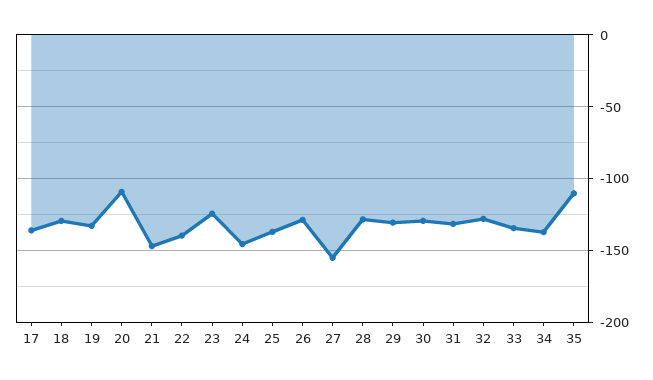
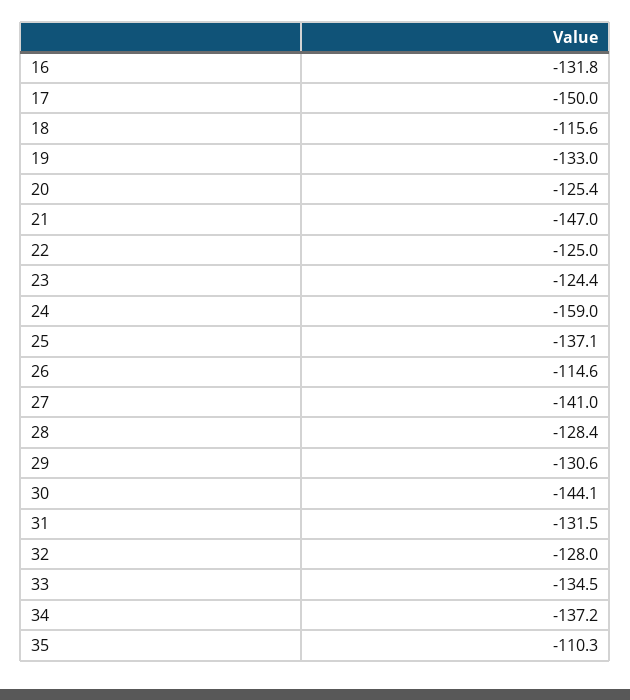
  {
-   "17": -135,
+   "17": -150,
-   "18": -130,
+   "18": -115.6,
    "19": -133,
-   "20": -110,
+   "20": -125.4,
    "21": -147,
-   "22": -140,
+   "22": -125,
    "23": -124.4,
-   "24": -145,
+   "24": -159,
    "25": -137.1,
-   "26": -130,
+   "26": -114.6,
-   "27": -155,
+   "27": -141,
    "28": -128.4,
    "29": -130.6,
-   "30": -130,
+   "30": -144.1,
    "31": -131.5,
    "32": -128,
    "33": -134.5,
    "34": -137.2,
-   "35": -110.3
+   "35": -110.3,
+   "16": -131.8
  }

